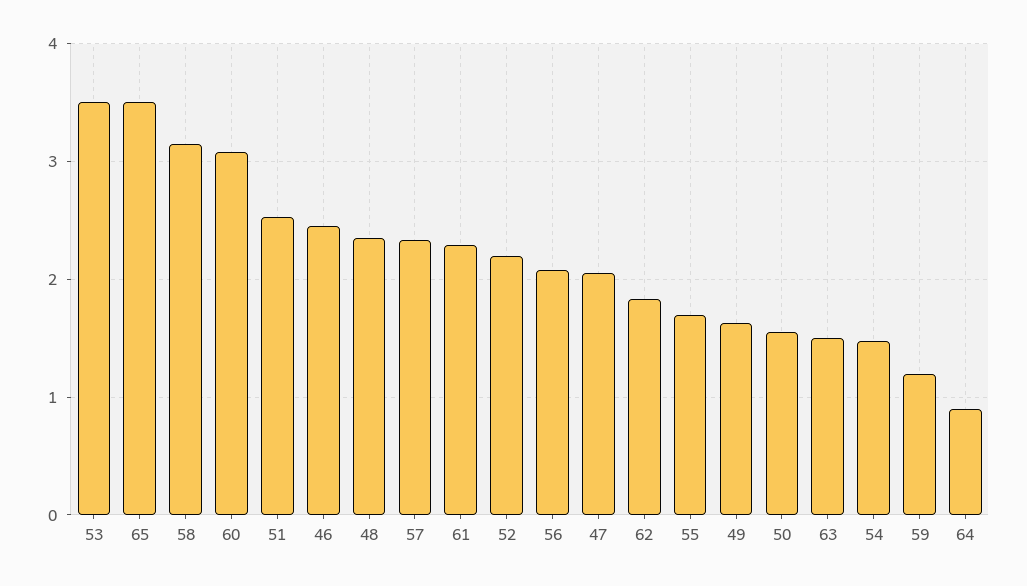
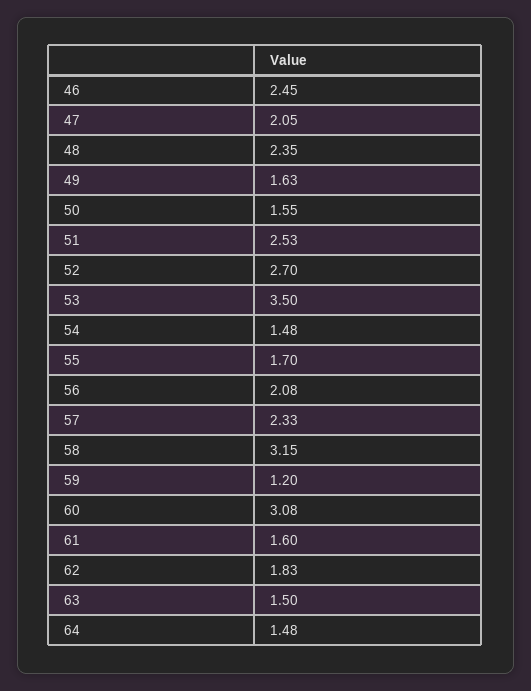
  {
    "53": 3.5,
-   "65": 3.5,
    "58": 3.15,
    "60": 3.08,
    "51": 2.53,
    "46": 2.45,
    "48": 2.35,
    "57": 2.33,
-   "61": 2.3,
+   "61": 1.6,
-   "52": 2.2,
+   "52": 2.7,
    "56": 2.08,
    "47": 2.05,
    "62": 1.83,
    "55": 1.7,
    "49": 1.63,
    "50": 1.55,
    "63": 1.5,
    "54": 1.48,
    "59": 1.2,
-   "64": 0.9
+   "64": 1.48
  }

